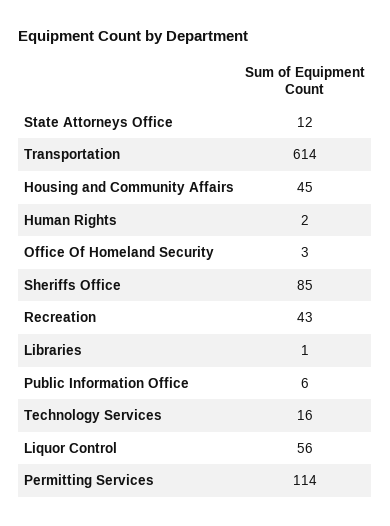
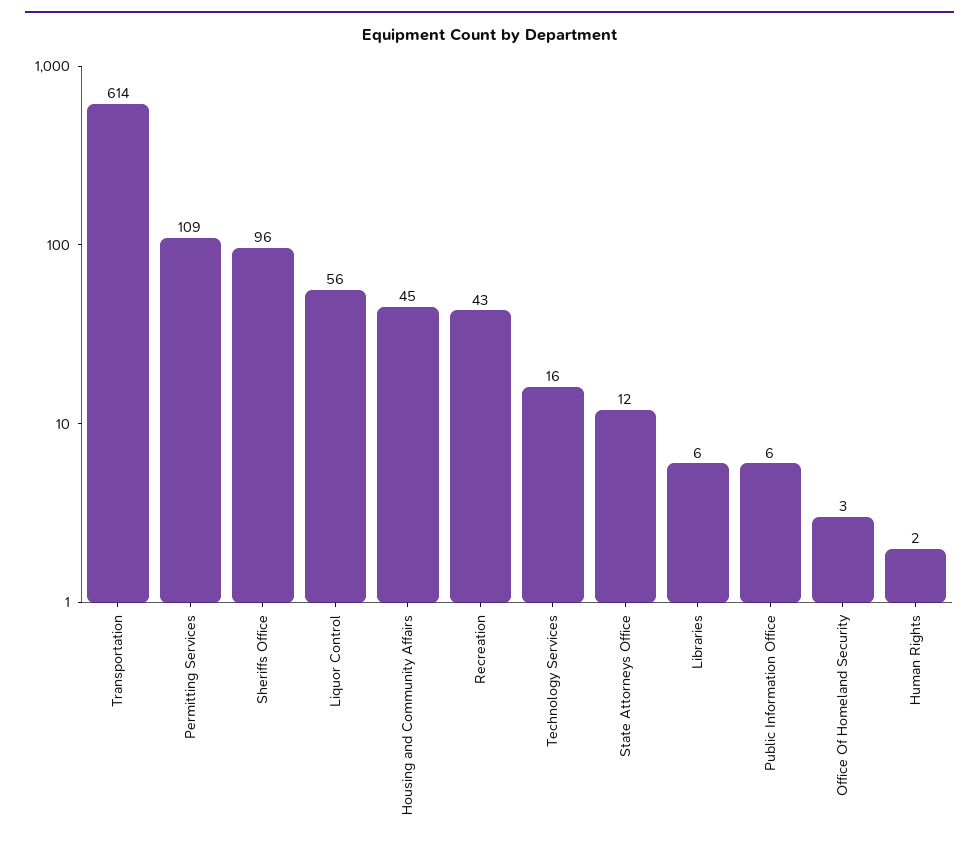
  {
    "State Attorneys Office": 12,
    "Transportation": 614,
    "Housing and Community Affairs": 45,
    "Human Rights": 2,
    "Office Of Homeland Security": 3,
-   "Sheriffs Office": 85,
+   "Sheriffs Office": 96,
    "Recreation": 43,
-   "Libraries": 1,
+   "Libraries": 6,
    "Public Information Office": 6,
    "Technology Services": 16,
    "Liquor Control": 56,
-   "Permitting Services": 114
+   "Permitting Services": 109
  }

